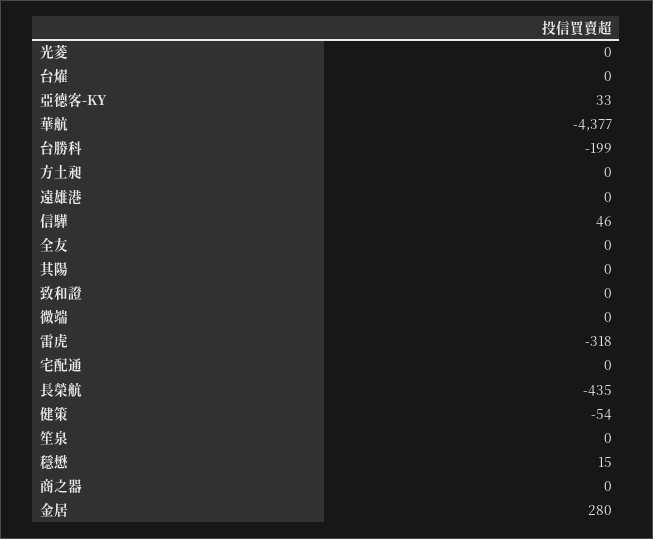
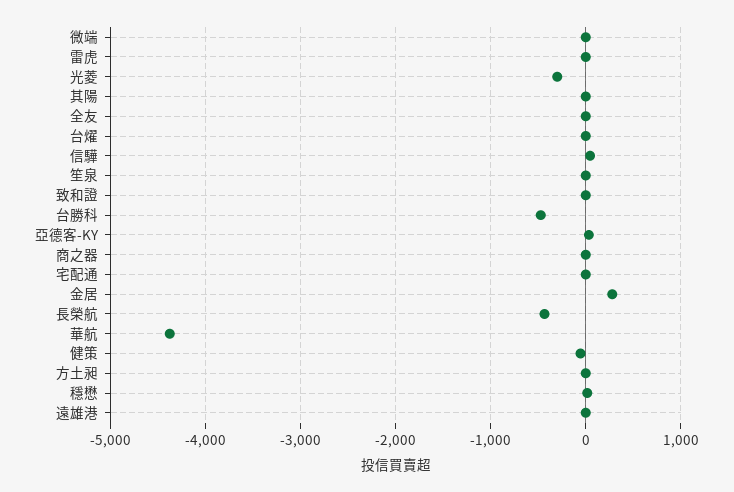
  {
-   "光菱": 0,
+   "光菱": -300,
    "台燿": 0,
    "亞德客-KY": 33,
    "華航": -4377,
-   "台勝科": -199,
+   "台勝科": -500,
    "方土昶": 0,
    "遠雄港": 0,
    "信驊": 46,
    "全友": 0,
    "其陽": 0,
    "致和證": 0,
    "微端": 0,
-   "雷虎": -318,
+   "雷虎": 0,
    "宅配通": 0,
    "長榮航": -435,
    "健策": -54,
    "笙泉": 0,
    "穩懋": 15,
    "商之器": 0,
    "金居": 280
  }

